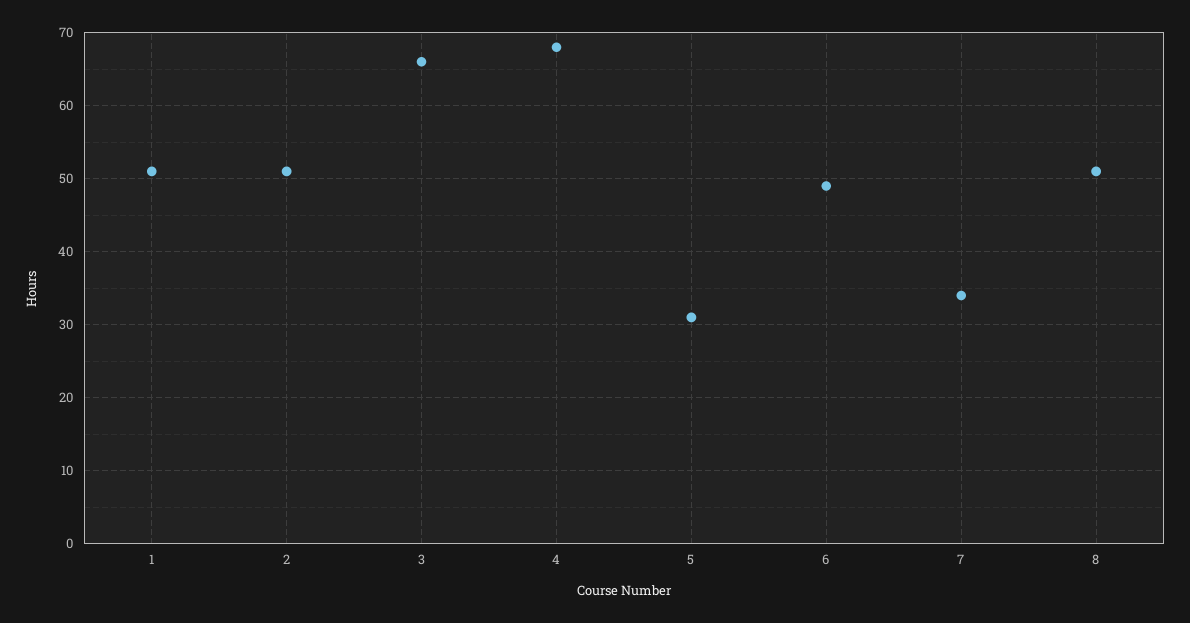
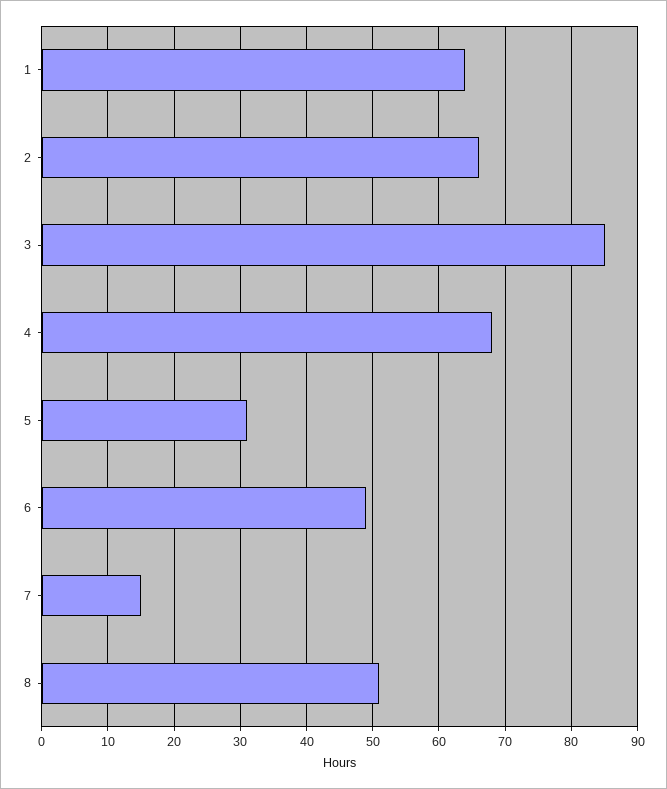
  {
-   "1": 51,
+   "1": 64,
-   "2": 51,
+   "2": 66,
-   "3": 66,
+   "3": 85,
    "4": 68,
    "5": 31,
    "6": 49,
-   "7": 34,
+   "7": 15,
    "8": 51
  }

